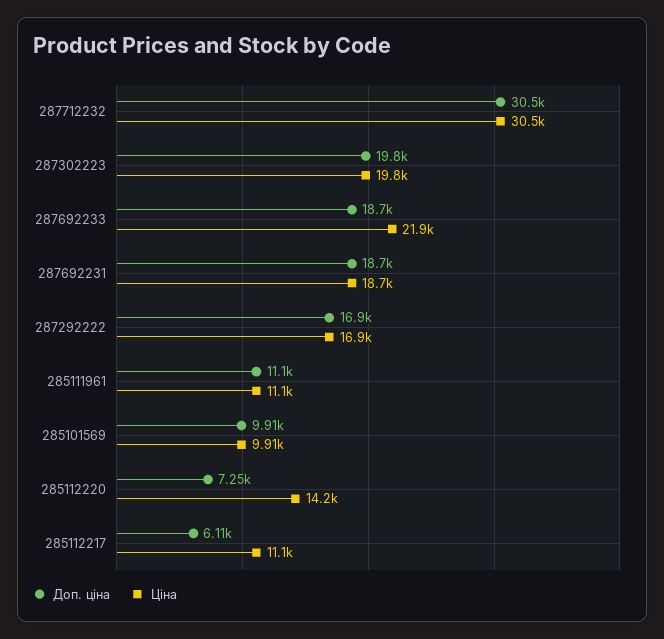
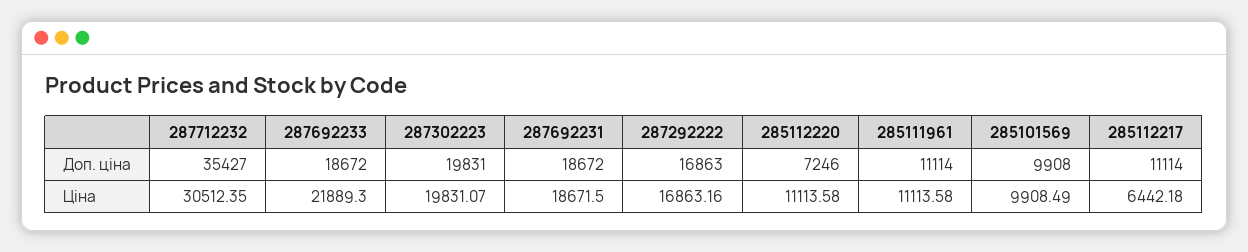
  {
    "Доп. ціна": {
-     "287712232": 30500,
+     "287712232": 35427,
      "287302223": 19831,
      "287692233": 18672,
      "287692231": 18672,
      "287292222": 16863,
      "285111961": 11114,
      "285101569": 9908,
      "285112220": 7246,
-     "285112217": 6110
+     "285112217": 11114
    },
    "Ціна": {
      "287712232": 30512.35,
      "287302223": 19831.07,
      "287692233": 21889.3,
      "287692231": 18671.5,
      "287292222": 16863.16,
      "285111961": 11113.58,
      "285101569": 9908.49,
-     "285112220": 14200,
+     "285112220": 11113.58,
-     "285112217": 11100
+     "285112217": 6442.18
    }
  }

